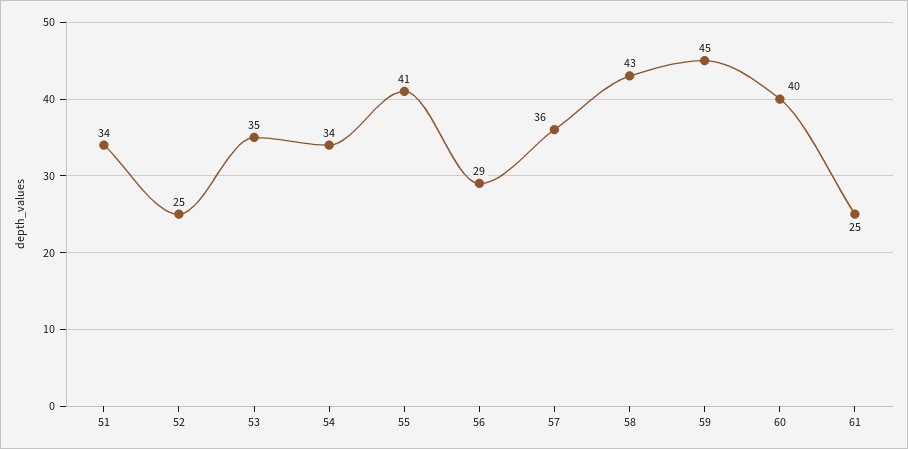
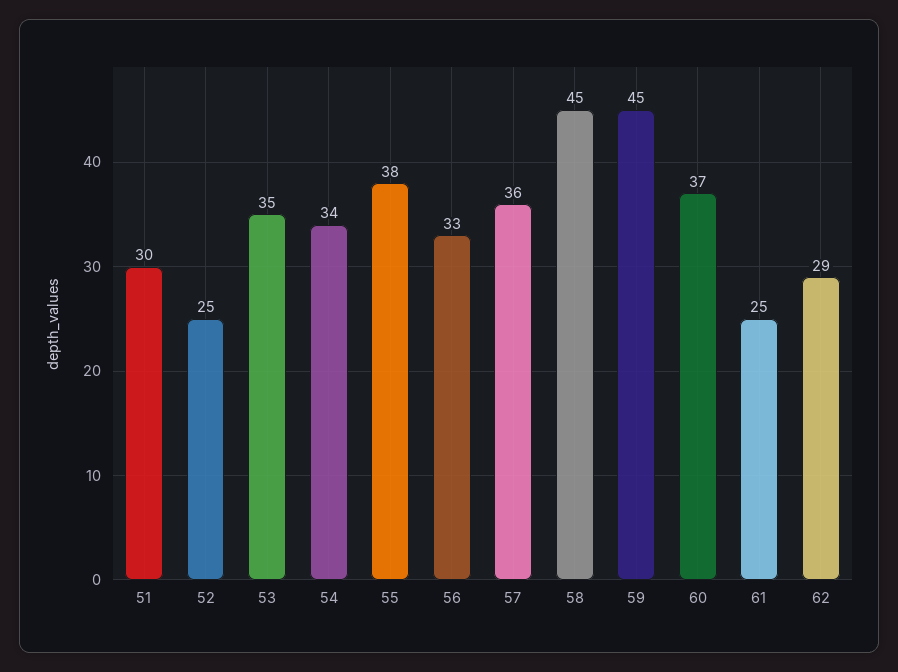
  {
-   "51": 34,
+   "51": 30,
    "52": 25,
    "53": 35,
    "54": 34,
-   "55": 41,
+   "55": 38,
-   "56": 29,
+   "56": 33,
    "57": 36,
-   "58": 43,
+   "58": 45,
    "59": 45,
-   "60": 40,
+   "60": 37,
-   "61": 25
+   "61": 25,
+   "62": 29
  }

